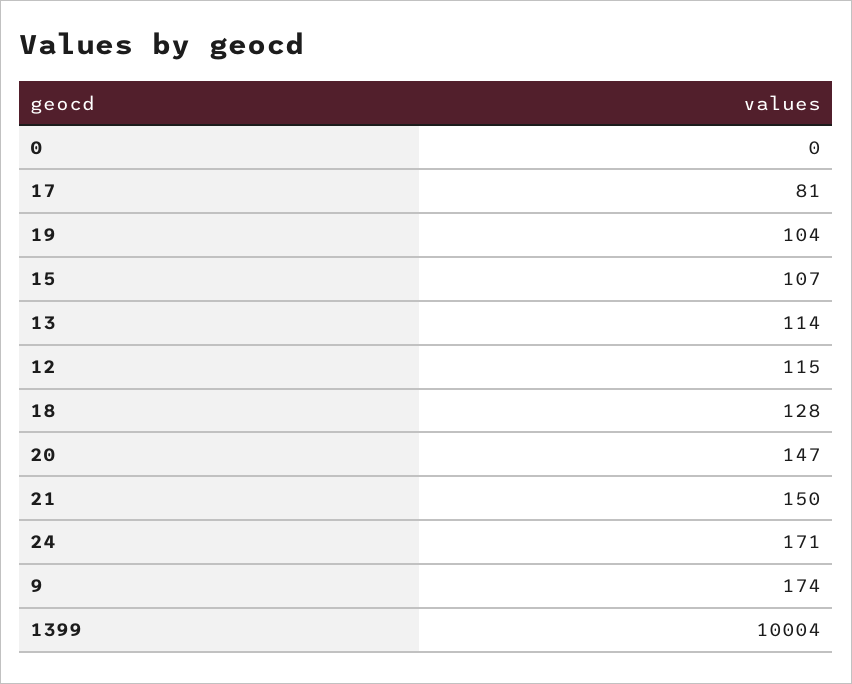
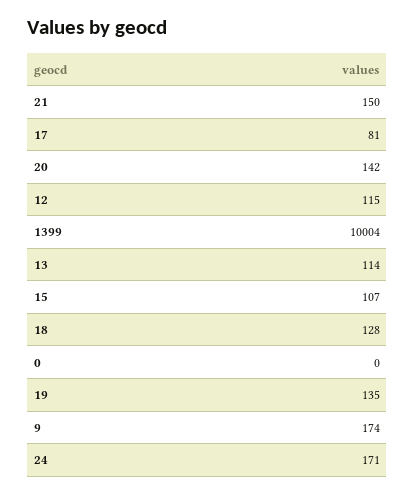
  {
    "0": 0,
    "17": 81,
-   "19": 104,
+   "19": 135,
    "15": 107,
    "13": 114,
    "12": 115,
    "18": 128,
-   "20": 147,
+   "20": 142,
    "21": 150,
    "24": 171,
    "9": 174,
    "1399": 10004
  }

